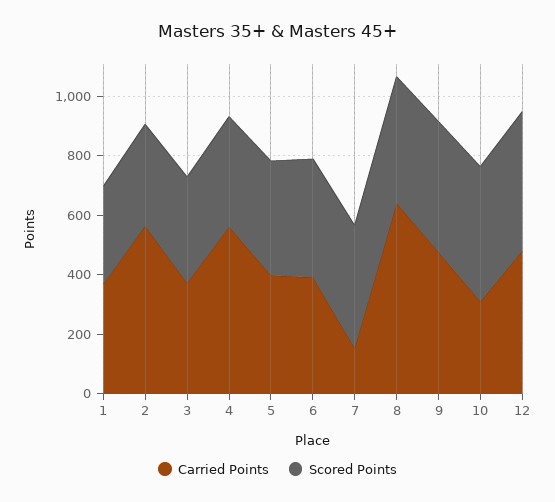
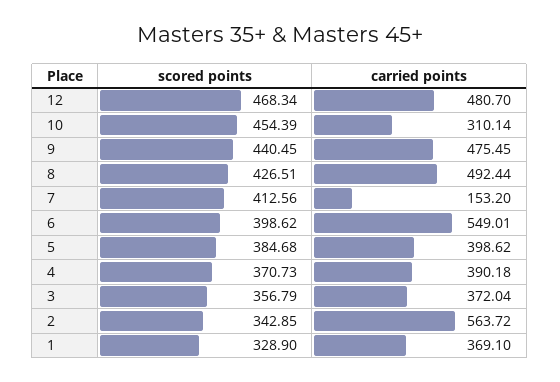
  {
    "Carried Points": {
      "1": 369.1,
      "2": 563.72,
      "3": 372.04,
-     "4": 550,
+     "4": 390.18,
      "5": 398.62,
-     "6": 400,
+     "6": 549.01,
      "7": 153.2,
-     "8": 650,
+     "8": 492.44,
      "9": 475.45,
      "10": 310.14,
      "12": 480.7
    },
    "Scored Points": {
      "1": 328.9,
      "2": 342.85,
      "3": 356.79,
      "4": 370.73,
      "5": 384.68,
      "6": 398.62,
      "7": 412.56,
      "8": 426.51,
      "9": 440.45,
      "10": 454.39,
      "12": 468.34
    }
  }

